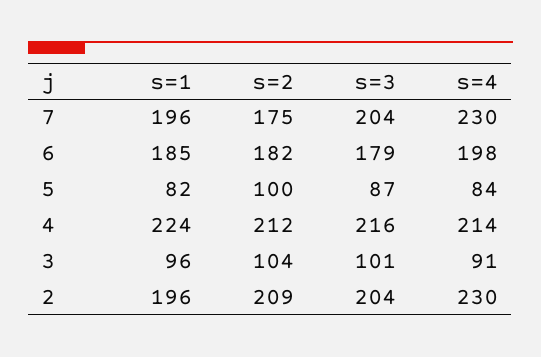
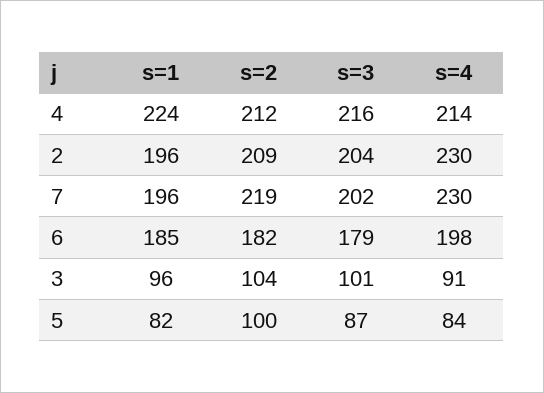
  {
    "s=1": {
      "7": 196,
      "6": 185,
      "5": 82,
      "4": 224,
      "3": 96,
      "2": 196
    },
    "s=2": {
-     "7": 175,
+     "7": 219,
      "6": 182,
      "5": 100,
      "4": 212,
      "3": 104,
      "2": 209
    },
    "s=3": {
-     "7": 204,
+     "7": 202,
      "6": 179,
      "5": 87,
      "4": 216,
      "3": 101,
      "2": 204
    },
    "s=4": {
      "7": 230,
      "6": 198,
      "5": 84,
      "4": 214,
      "3": 91,
      "2": 230
    }
  }

